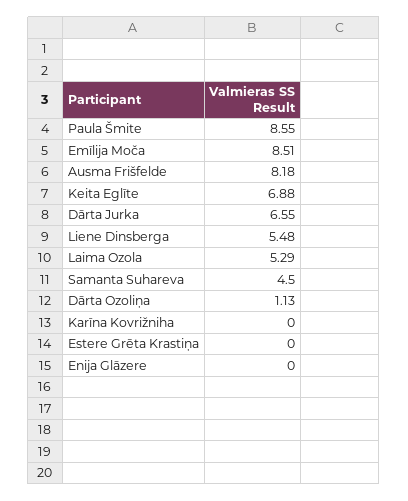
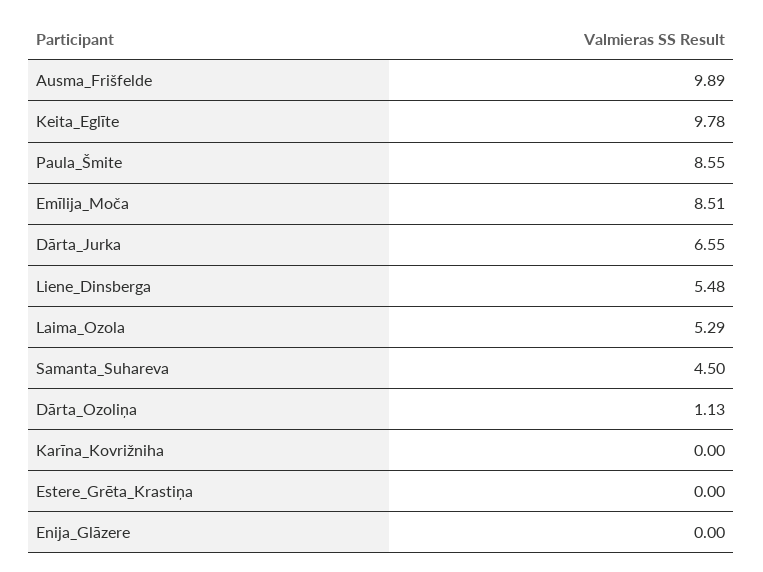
  {
    "Paula Šmite": 8.55,
    "Emīlija Moča": 8.51,
-   "Ausma Frišfelde": 8.18,
+   "Ausma Frišfelde": 9.89,
-   "Keita Eglīte": 6.88,
+   "Keita Eglīte": 9.78,
    "Dārta Jurka": 6.55,
    "Liene Dinsberga": 5.48,
    "Laima Ozola": 5.29,
    "Samanta Suhareva": 4.5,
    "Dārta Ozoliņa": 1.13,
    "Karīna Kovrižniha": 0,
    "Estere Grēta Krastiņa": 0,
    "Enija Glāzere": 0
  }

